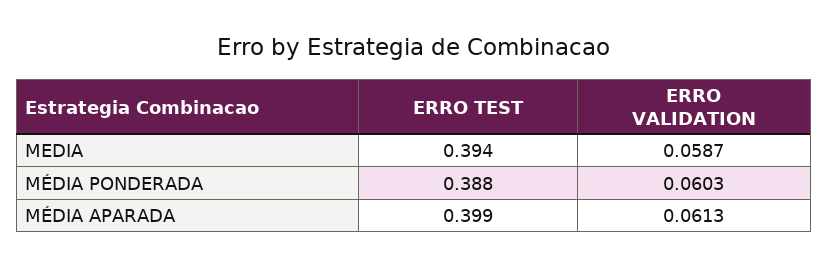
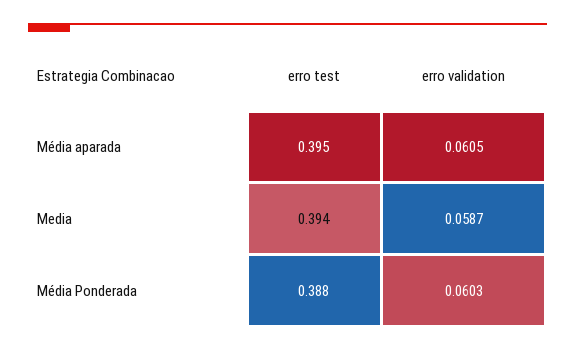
  {
    "ERRO TEST": {
      "MEDIA": 0.394,
      "MÉDIA PONDERADA": 0.388,
-     "MÉDIA APARADA": 0.399
+     "MÉDIA APARADA": 0.395
    },
    "ERRO VALIDATION": {
      "MEDIA": 0.0587,
      "MÉDIA PONDERADA": 0.0603,
-     "MÉDIA APARADA": 0.0613
+     "MÉDIA APARADA": 0.0605
    }
  }

